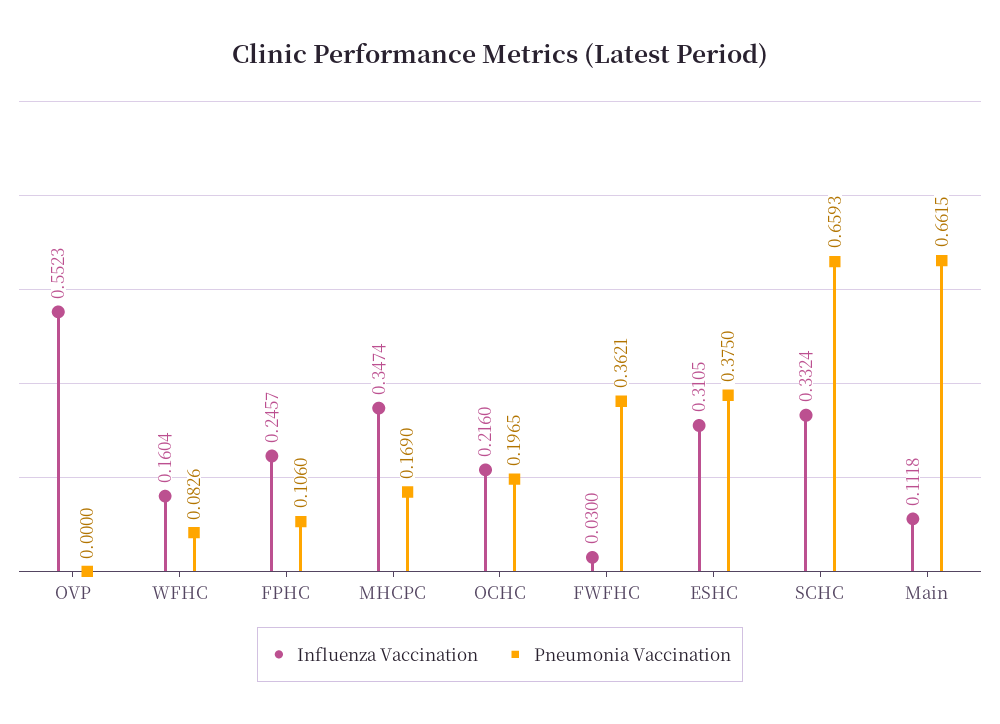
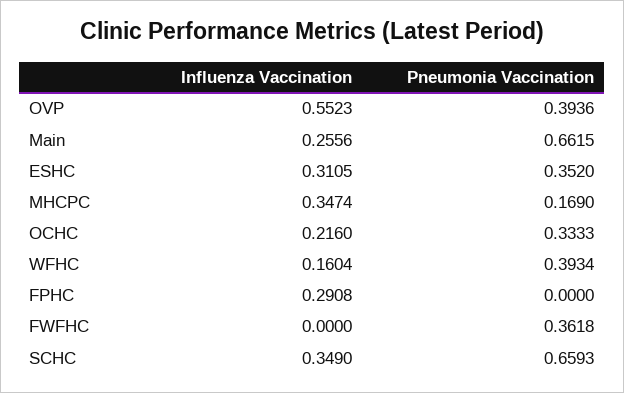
  {
    "Influenza Vaccination": {
      "OVP": 0.5523,
      "WFHC": 0.1604,
-     "FPHC": 0.2457,
+     "FPHC": 0.2908,
      "MHCPC": 0.3474,
      "OCHC": 0.216,
-     "FWFHC": 0.03,
+     "FWFHC": 0,
      "ESHC": 0.3105,
-     "SCHC": 0.3324,
+     "SCHC": 0.349,
-     "Main": 0.1118
+     "Main": 0.2556
    },
    "Pneumonia Vaccination": {
-     "OVP": 0,
+     "OVP": 0.3936,
-     "WFHC": 0.0826,
+     "WFHC": 0.3934,
-     "FPHC": 0.106,
+     "FPHC": 0,
      "MHCPC": 0.169,
-     "OCHC": 0.1965,
+     "OCHC": 0.3333,
-     "FWFHC": 0.3621,
+     "FWFHC": 0.3618,
-     "ESHC": 0.375,
+     "ESHC": 0.352,
      "SCHC": 0.6593,
      "Main": 0.6615
    }
  }

